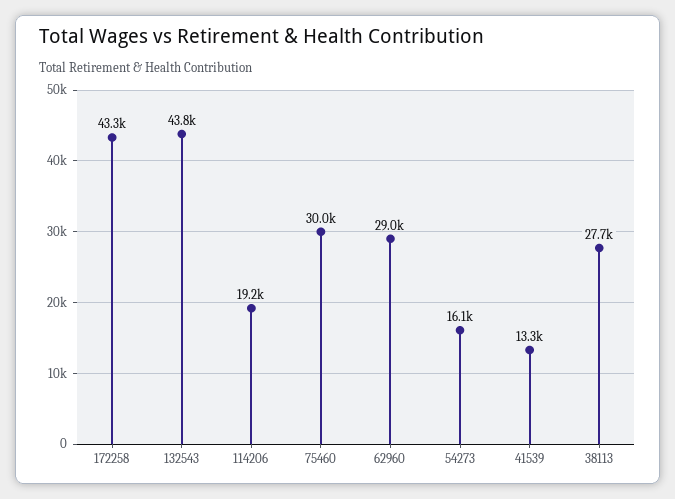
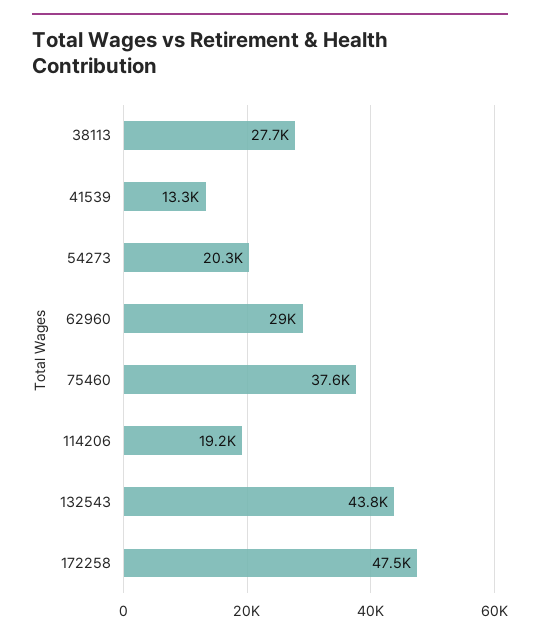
  {
-   "172258": 43300,
+   "172258": 47500,
    "132543": 43800,
    "114206": 19200,
-   "75460": 30000,
+   "75460": 37600,
    "62960": 29000,
-   "54273": 16100,
+   "54273": 20300,
    "41539": 13300,
    "38113": 27700
  }

